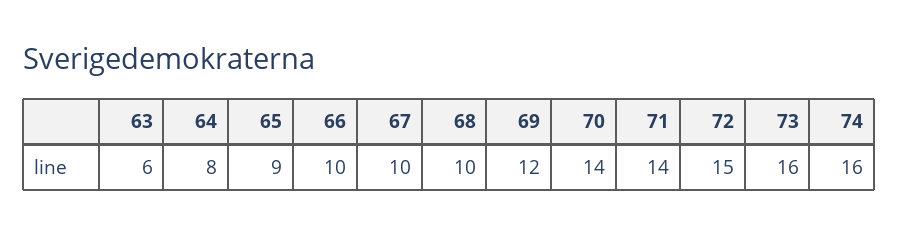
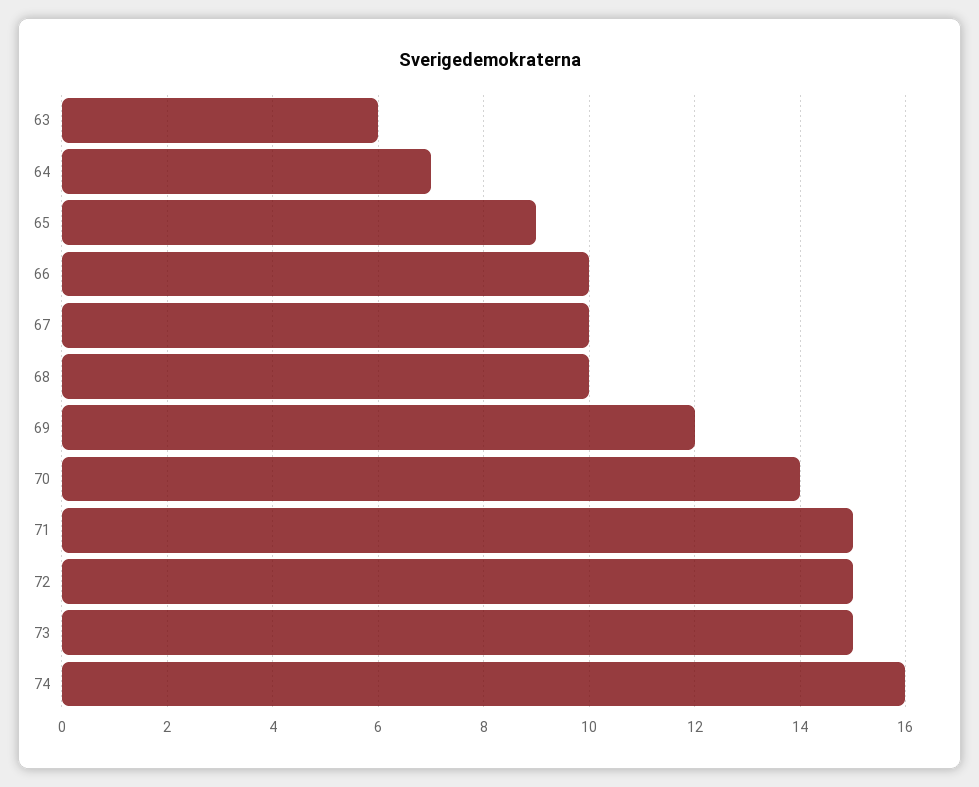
  {
    "63": 6,
-   "64": 8,
+   "64": 7,
    "65": 9,
    "66": 10,
    "67": 10,
    "68": 10,
    "69": 12,
    "70": 14,
-   "71": 14,
+   "71": 15,
    "72": 15,
-   "73": 16,
+   "73": 15,
    "74": 16
  }

